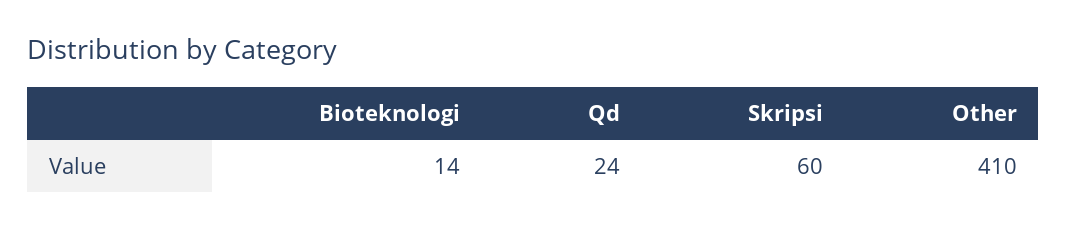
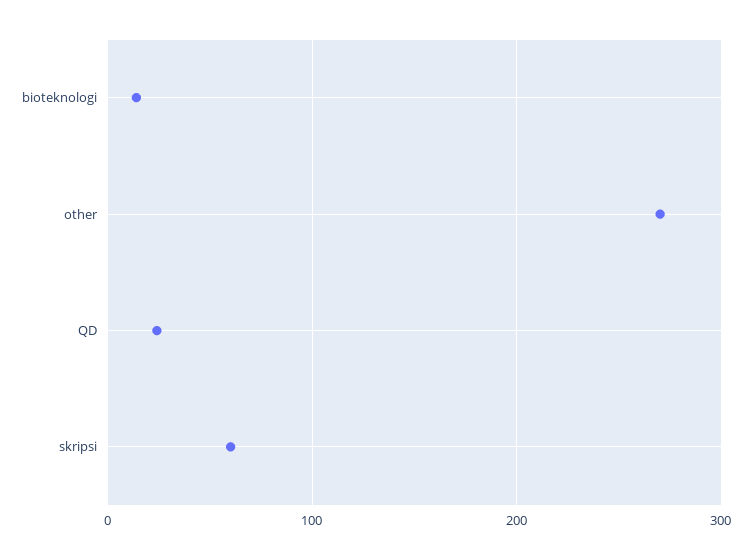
  {
    "Bioteknologi": 14,
    "Qd": 24,
    "Skripsi": 60,
-   "Other": 410
+   "Other": 270
  }

